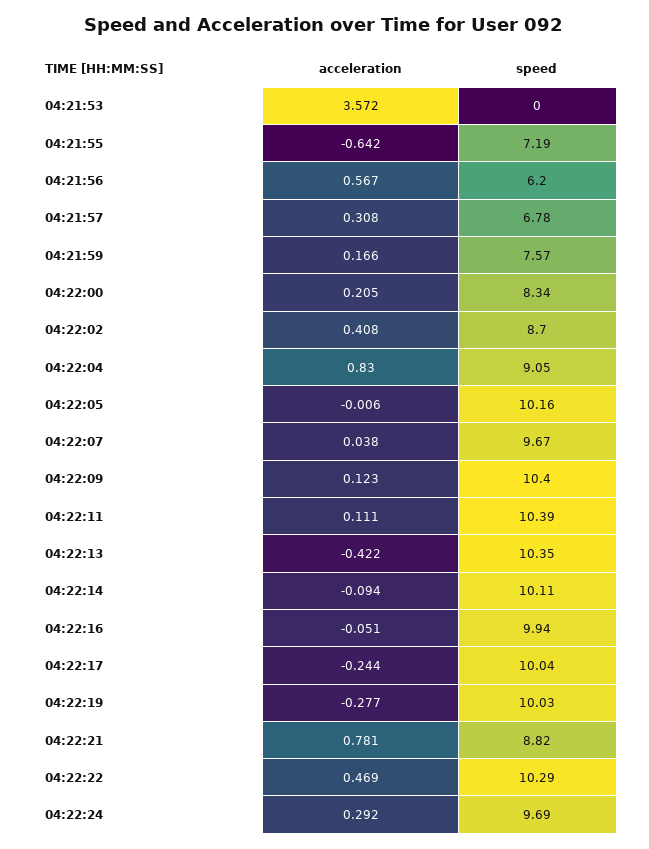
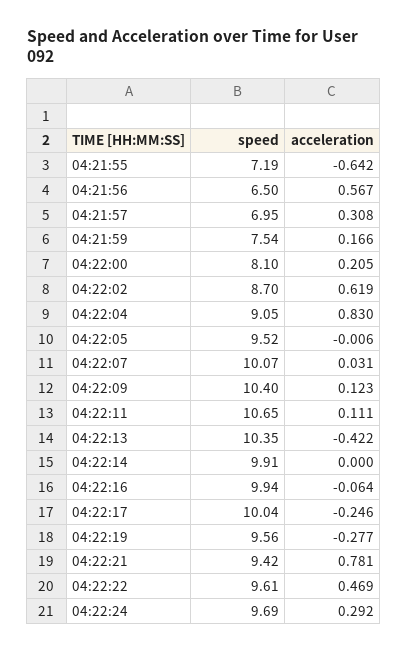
  {
    "acceleration": {
-     "04:21:53": 3.572,
      "04:21:55": -0.642,
      "04:21:56": 0.567,
      "04:21:57": 0.308,
      "04:21:59": 0.166,
      "04:22:00": 0.205,
-     "04:22:02": 0.408,
+     "04:22:02": 0.619,
      "04:22:04": 0.83,
      "04:22:05": -0.006,
-     "04:22:07": 0.038,
+     "04:22:07": 0.031,
      "04:22:09": 0.123,
      "04:22:11": 0.111,
      "04:22:13": -0.422,
-     "04:22:14": -0.094,
+     "04:22:14": 0,
-     "04:22:16": -0.051,
+     "04:22:16": -0.064,
-     "04:22:17": -0.244,
+     "04:22:17": -0.246,
      "04:22:19": -0.277,
      "04:22:21": 0.781,
      "04:22:22": 0.469,
      "04:22:24": 0.292
    },
    "speed": {
-     "04:21:53": 0,
      "04:21:55": 7.19,
-     "04:21:56": 6.2,
+     "04:21:56": 6.5,
-     "04:21:57": 6.78,
+     "04:21:57": 6.95,
-     "04:21:59": 7.57,
+     "04:21:59": 7.54,
-     "04:22:00": 8.34,
+     "04:22:00": 8.1,
      "04:22:02": 8.7,
      "04:22:04": 9.05,
-     "04:22:05": 10.16,
+     "04:22:05": 9.52,
-     "04:22:07": 9.67,
+     "04:22:07": 10.07,
      "04:22:09": 10.4,
-     "04:22:11": 10.39,
+     "04:22:11": 10.65,
      "04:22:13": 10.35,
-     "04:22:14": 10.11,
+     "04:22:14": 9.91,
      "04:22:16": 9.94,
      "04:22:17": 10.04,
-     "04:22:19": 10.03,
+     "04:22:19": 9.56,
-     "04:22:21": 8.82,
+     "04:22:21": 9.42,
-     "04:22:22": 10.29,
+     "04:22:22": 9.61,
      "04:22:24": 9.69
    }
  }

